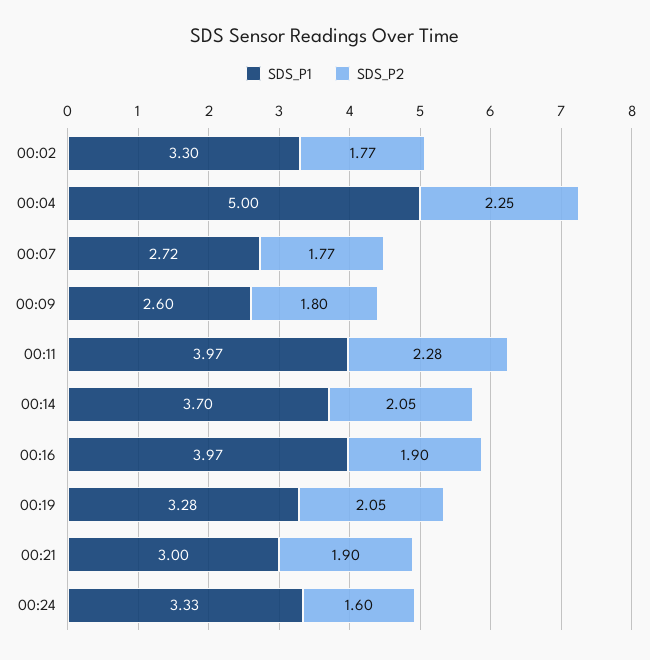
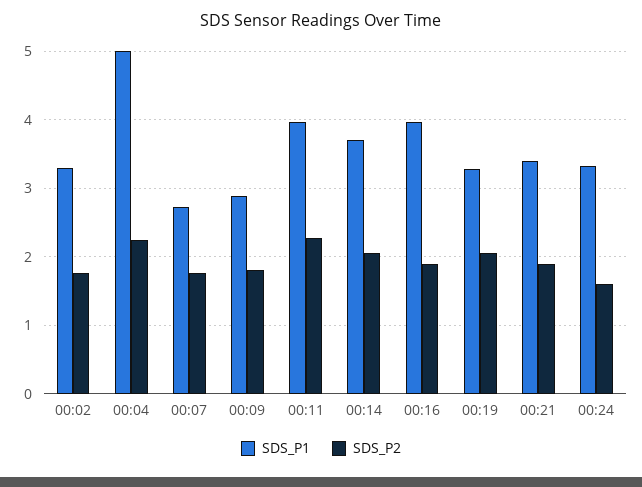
  {
    "SDS_P1": {
      "00:02": 3.3,
      "00:04": 5,
      "00:07": 2.72,
-     "00:09": 2.6,
+     "00:09": 2.9,
      "00:11": 3.97,
      "00:14": 3.7,
      "00:16": 3.97,
      "00:19": 3.28,
-     "00:21": 3,
+     "00:21": 3.4,
      "00:24": 3.33
    },
    "SDS_P2": {
      "00:02": 1.77,
      "00:04": 2.25,
      "00:07": 1.77,
      "00:09": 1.8,
      "00:11": 2.28,
      "00:14": 2.05,
      "00:16": 1.9,
      "00:19": 2.05,
      "00:21": 1.9,
      "00:24": 1.6
    }
  }

